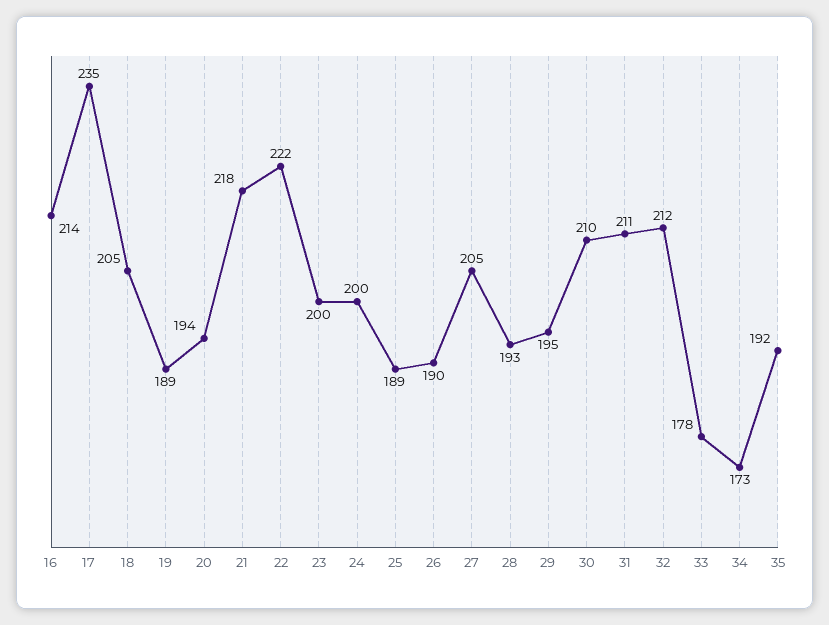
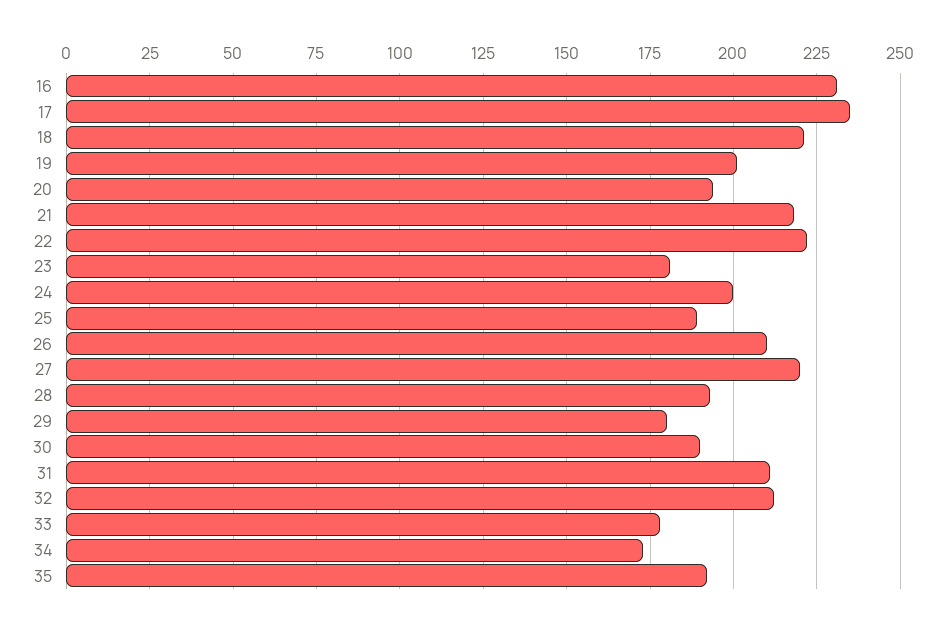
  {
-   "16": 214,
+   "16": 230,
    "17": 235,
-   "18": 205,
+   "18": 220,
-   "19": 189,
+   "19": 200,
    "20": 194,
    "21": 218,
    "22": 222,
-   "23": 200,
+   "23": 180,
    "24": 200,
    "25": 189,
-   "26": 190,
+   "26": 210,
-   "27": 205,
+   "27": 220,
    "28": 193,
-   "29": 195,
+   "29": 180,
-   "30": 210,
+   "30": 190,
    "31": 211,
    "32": 212,
    "33": 178,
    "34": 173,
    "35": 192
  }

